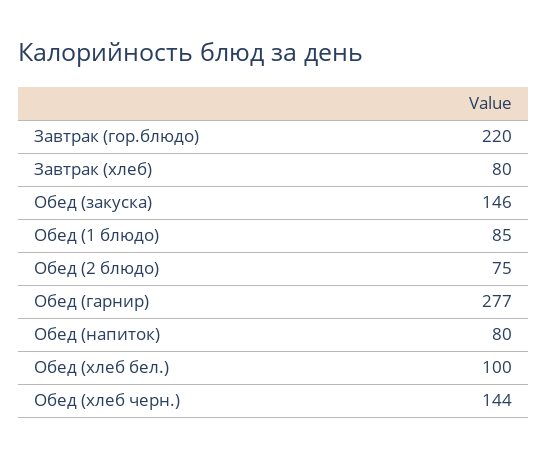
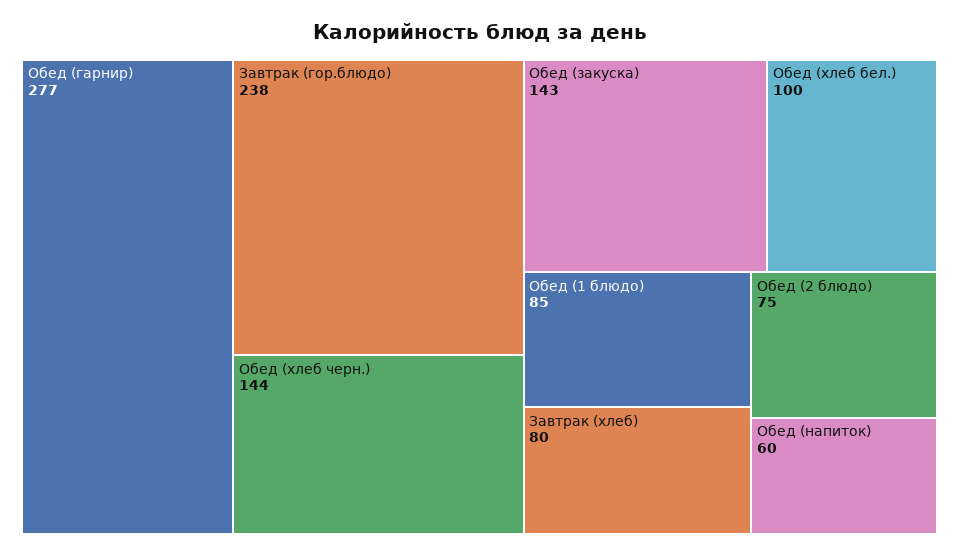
  {
-   "Завтрак (гор.блюдо)": 220,
+   "Завтрак (гор.блюдо)": 238,
    "Завтрак (хлеб)": 80,
-   "Обед (закуска)": 146,
+   "Обед (закуска)": 143,
    "Обед (1 блюдо)": 85,
    "Обед (2 блюдо)": 75,
    "Обед (гарнир)": 277,
-   "Обед (напиток)": 80,
+   "Обед (напиток)": 60,
    "Обед (хлеб бел.)": 100,
    "Обед (хлеб черн.)": 144
  }

